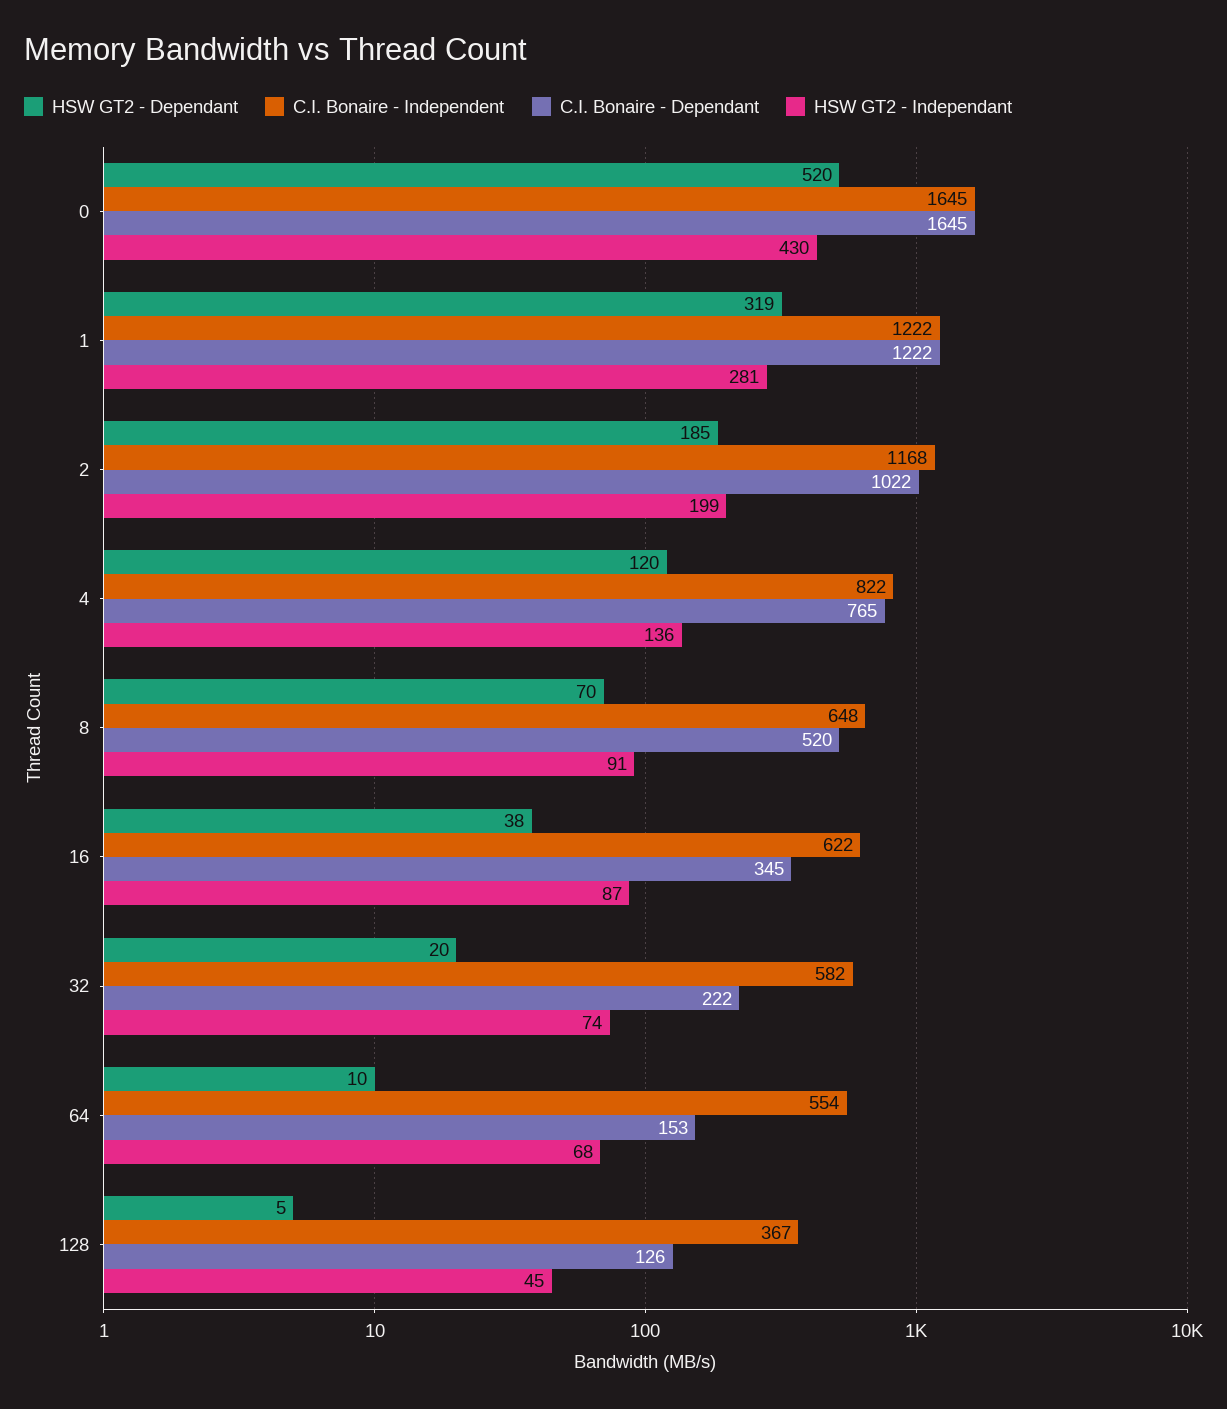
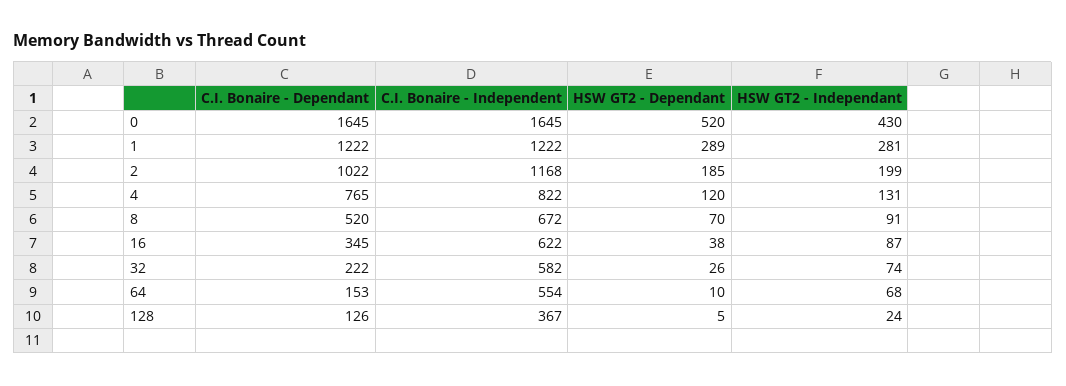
  {
    "HSW GT2 - Dependant": {
      "0": 520,
-     "1": 319,
+     "1": 289,
      "2": 185,
      "4": 120,
      "8": 70,
      "16": 38,
-     "32": 20,
+     "32": 26,
      "64": 10,
      "128": 5
    },
    "C.I. Bonaire - Independent": {
      "0": 1645,
      "1": 1222,
      "2": 1168,
      "4": 822,
-     "8": 648,
+     "8": 672,
      "16": 622,
      "32": 582,
      "64": 554,
      "128": 367
    },
    "C.I. Bonaire - Dependant": {
      "0": 1645,
      "1": 1222,
      "2": 1022,
      "4": 765,
      "8": 520,
      "16": 345,
      "32": 222,
      "64": 153,
      "128": 126
    },
    "HSW GT2 - Independant": {
      "0": 430,
      "1": 281,
      "2": 199,
-     "4": 136,
+     "4": 131,
      "8": 91,
      "16": 87,
      "32": 74,
      "64": 68,
-     "128": 45
+     "128": 24
    }
  }

